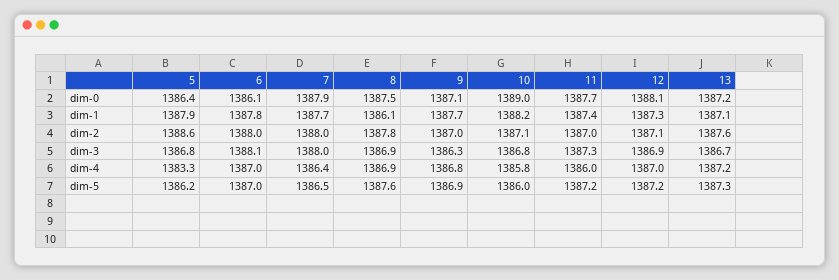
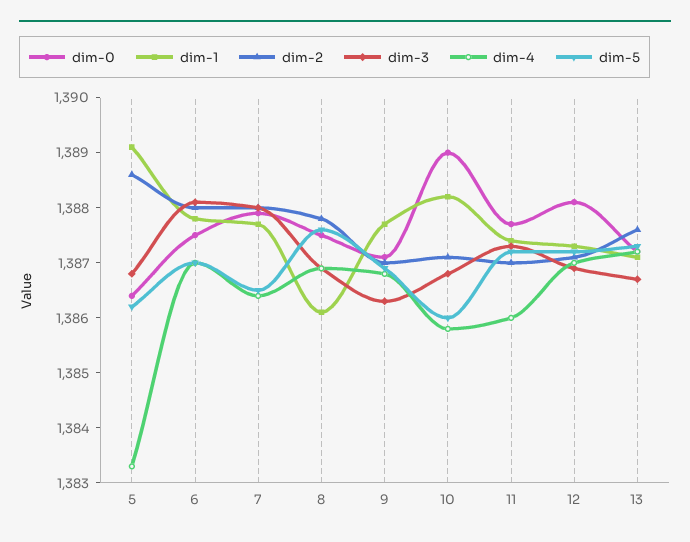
  {
    "dim-0": {
      "5": 1386.4,
-     "6": 1386.1,
+     "6": 1387.5,
      "7": 1387.9,
      "8": 1387.5,
      "9": 1387.1,
      "10": 1389,
      "11": 1387.7,
      "12": 1388.1,
      "13": 1387.2
    },
    "dim-1": {
-     "5": 1387.9,
+     "5": 1389,
      "6": 1387.8,
      "7": 1387.7,
      "8": 1386.1,
      "9": 1387.7,
      "10": 1388.2,
      "11": 1387.4,
      "12": 1387.3,
      "13": 1387.1
    },
    "dim-2": {
      "5": 1388.6,
      "6": 1388,
      "7": 1388,
      "8": 1387.8,
      "9": 1387,
      "10": 1387.1,
      "11": 1387,
      "12": 1387.1,
      "13": 1387.6
    },
    "dim-3": {
      "5": 1386.8,
      "6": 1388.1,
      "7": 1388,
      "8": 1386.9,
      "9": 1386.3,
      "10": 1386.8,
      "11": 1387.3,
      "12": 1386.9,
      "13": 1386.7
    },
    "dim-4": {
      "5": 1383.3,
      "6": 1387,
      "7": 1386.4,
      "8": 1386.9,
      "9": 1386.8,
      "10": 1385.8,
      "11": 1386,
      "12": 1387,
      "13": 1387.2
    },
    "dim-5": {
      "5": 1386.2,
      "6": 1387,
      "7": 1386.5,
      "8": 1387.6,
      "9": 1386.9,
      "10": 1386,
      "11": 1387.2,
      "12": 1387.2,
      "13": 1387.3
    }
  }

